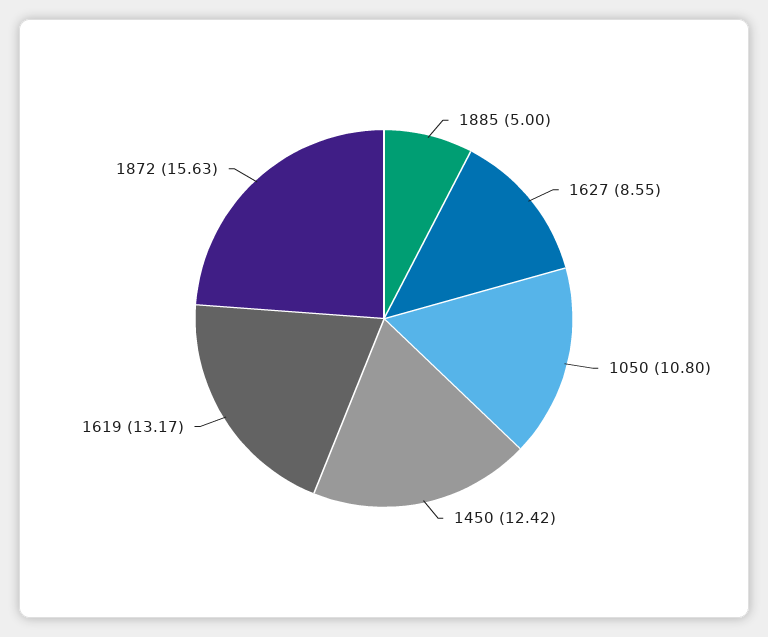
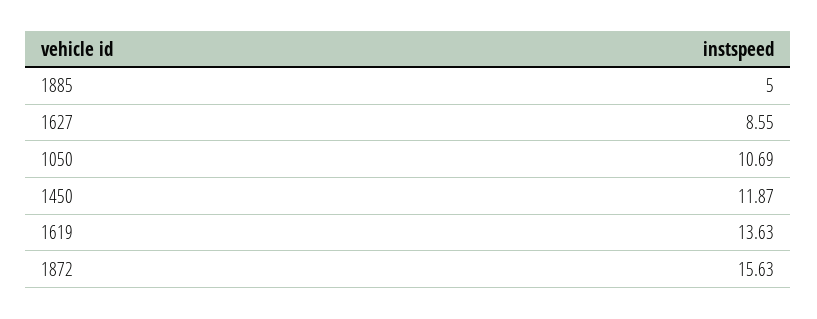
  {
    "1885": 5,
    "1627": 8.55,
-   "1050": 10.8,
+   "1050": 10.69,
-   "1450": 12.42,
+   "1450": 11.87,
-   "1619": 13.17,
+   "1619": 13.63,
    "1872": 15.63
  }

